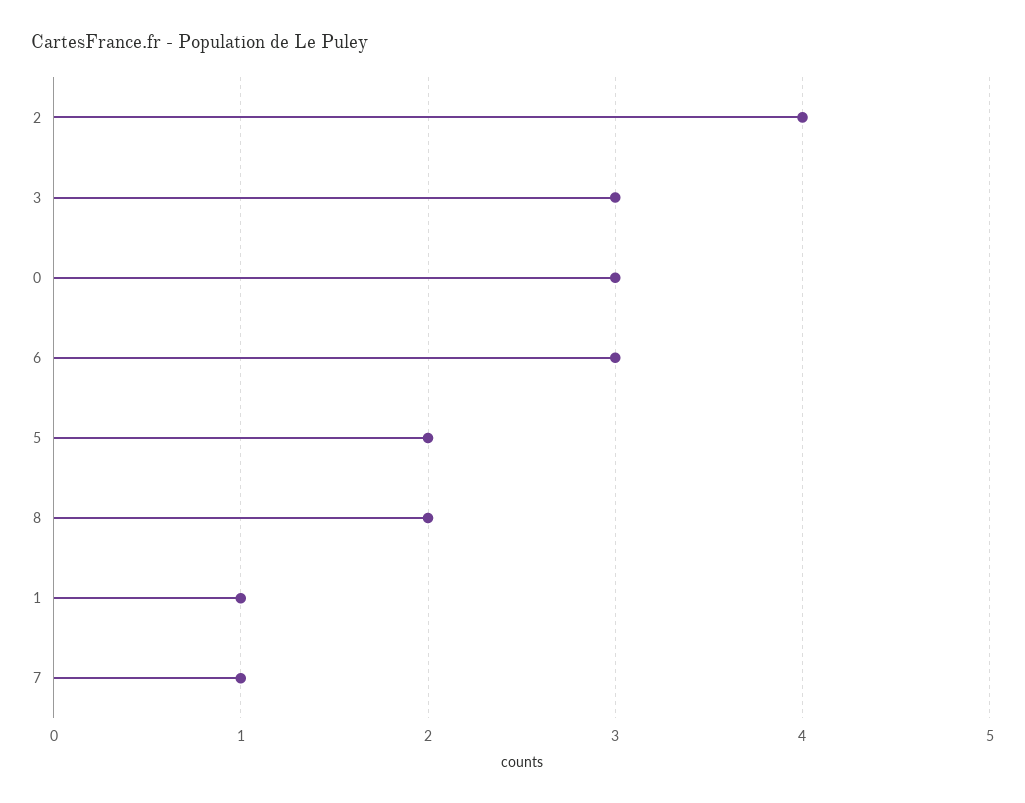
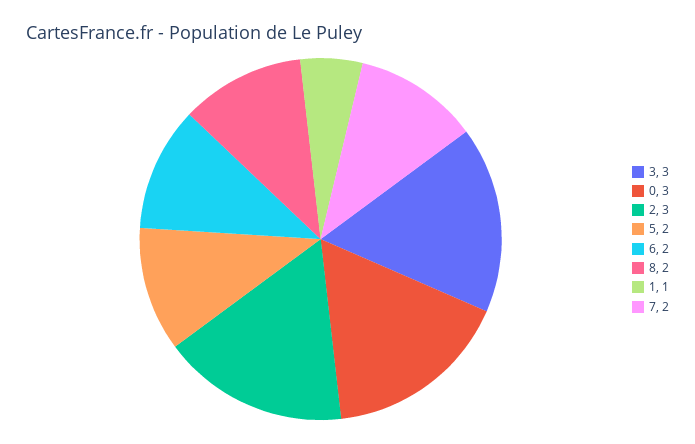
  {
-   "2": 4,
+   "2": 3,
    "3": 3,
    "0": 3,
-   "6": 3,
+   "6": 2,
    "5": 2,
    "8": 2,
    "1": 1,
-   "7": 1
+   "7": 2
  }

